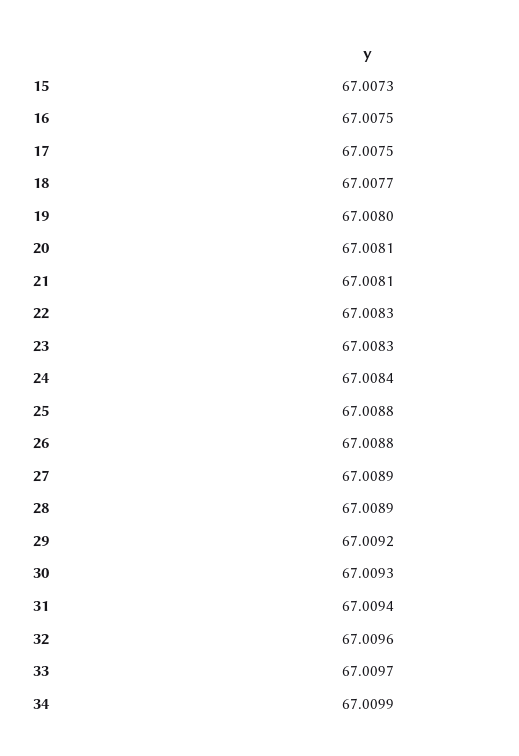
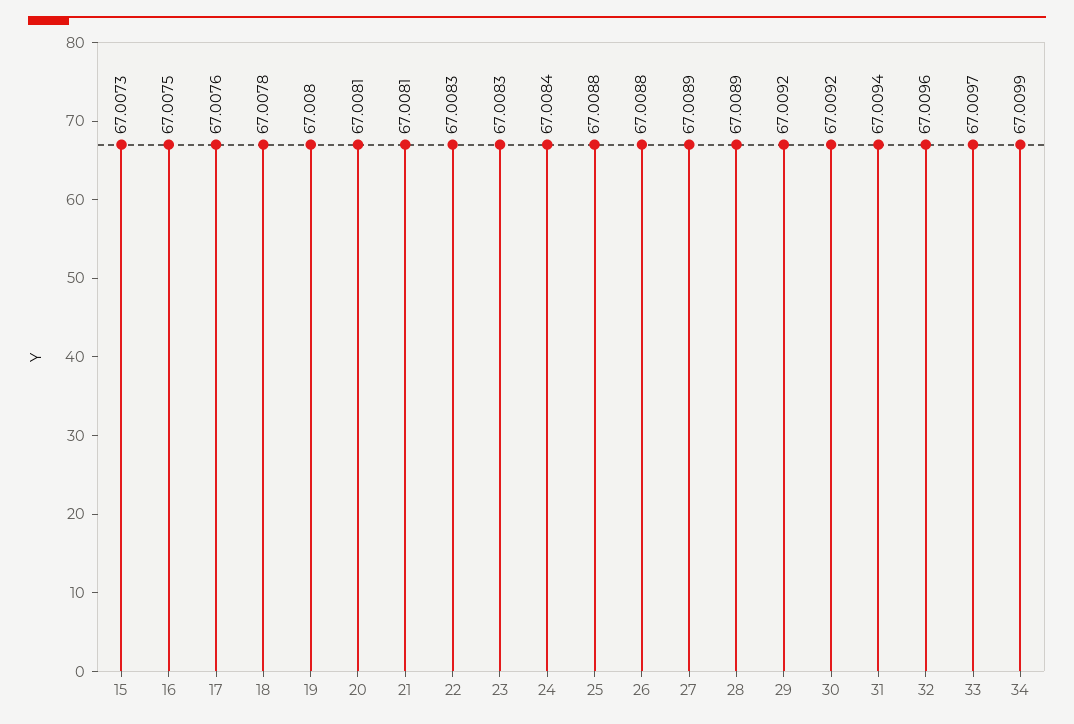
  {
    "15": 67.0073,
    "16": 67.0075,
-   "17": 67.0075,
+   "17": 67.0076,
-   "18": 67.0077,
+   "18": 67.0078,
    "19": 67.008,
    "20": 67.0081,
    "21": 67.0081,
    "22": 67.0083,
    "23": 67.0083,
    "24": 67.0084,
    "25": 67.0088,
    "26": 67.0088,
    "27": 67.0089,
    "28": 67.0089,
    "29": 67.0092,
-   "30": 67.0093,
+   "30": 67.0092,
    "31": 67.0094,
    "32": 67.0096,
    "33": 67.0097,
    "34": 67.0099
  }

